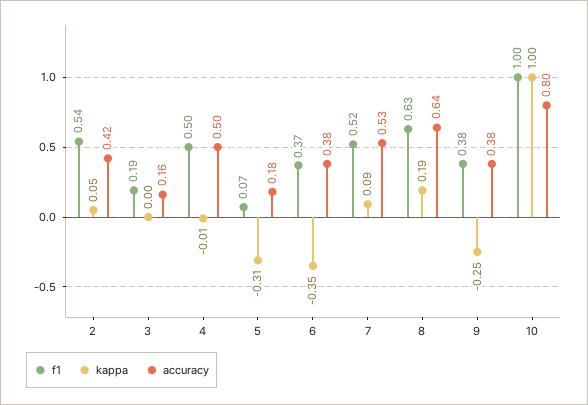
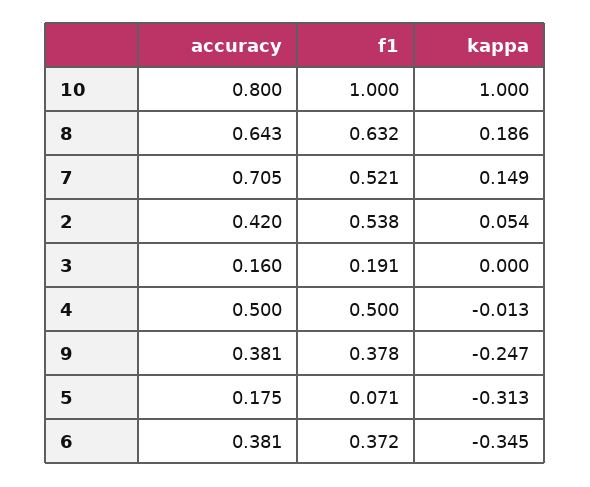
  {
    "f1": {
      "2": 0.538,
      "3": 0.191,
      "4": 0.5,
      "5": 0.071,
      "6": 0.372,
      "7": 0.521,
      "8": 0.632,
      "9": 0.378,
      "10": 1
    },
    "kappa": {
      "2": 0.054,
      "3": 0,
      "4": -0.013,
      "5": -0.313,
      "6": -0.345,
-     "7": 0.09,
+     "7": 0.149,
      "8": 0.186,
      "9": -0.247,
      "10": 1
    },
    "accuracy": {
      "2": 0.42,
      "3": 0.16,
      "4": 0.5,
      "5": 0.175,
      "6": 0.381,
-     "7": 0.53,
+     "7": 0.705,
      "8": 0.643,
      "9": 0.381,
      "10": 0.8
    }
  }

